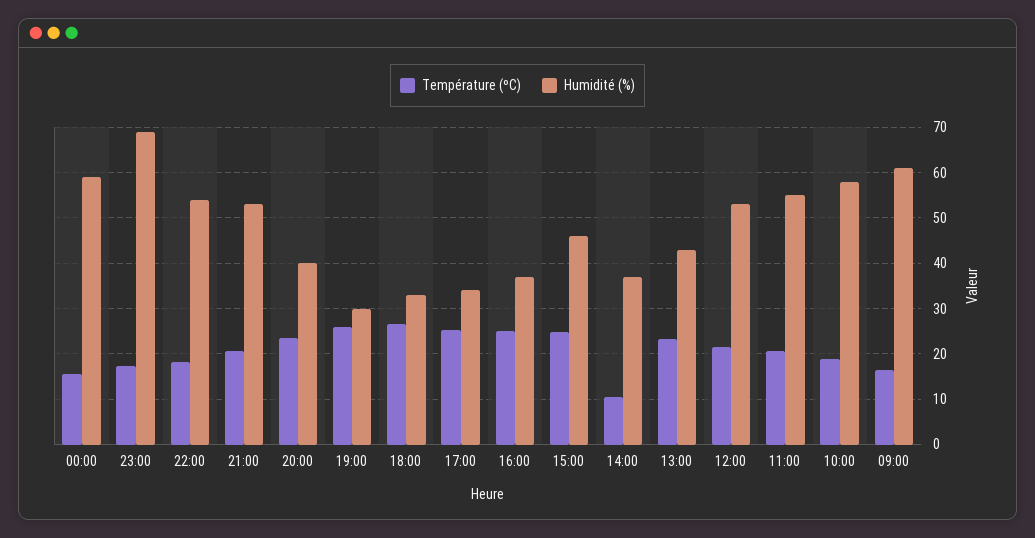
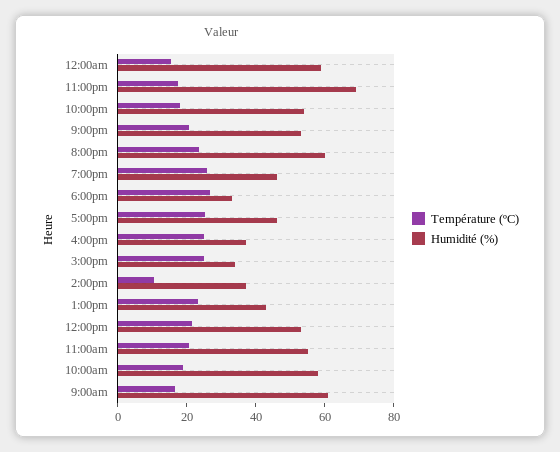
  {
    "Température (ºC)": {
      "00:00": 16,
      "23:00": 18,
      "22:00": 18,
      "21:00": 20,
      "20:00": 24,
      "19:00": 26,
      "18:00": 26,
      "17:00": 26,
      "16:00": 26,
      "15:00": 24,
      "14:00": 10,
      "13:00": 24,
      "12:00": 22,
      "11:00": 20,
      "10:00": 18,
      "09:00": 16
    },
    "Humidité (%)": {
      "00:00": 60,
      "23:00": 70,
      "22:00": 54,
      "21:00": 54,
-     "20:00": 40,
+     "20:00": 60,
-     "19:00": 30,
+     "19:00": 45,
      "18:00": 34,
-     "17:00": 34,
+     "17:00": 45,
      "16:00": 38,
-     "15:00": 46,
+     "15:00": 35,
      "14:00": 38,
      "13:00": 44,
      "12:00": 54,
      "11:00": 56,
      "10:00": 58,
      "09:00": 62
    }
  }

